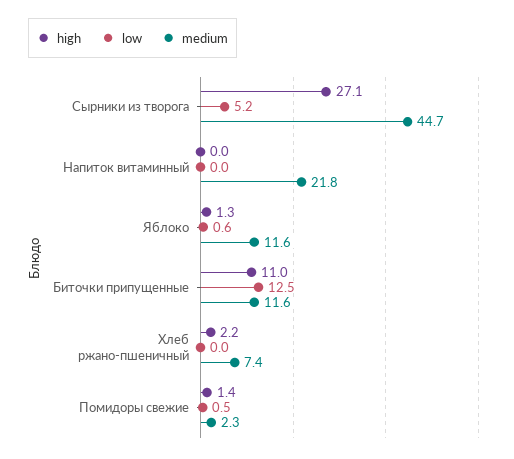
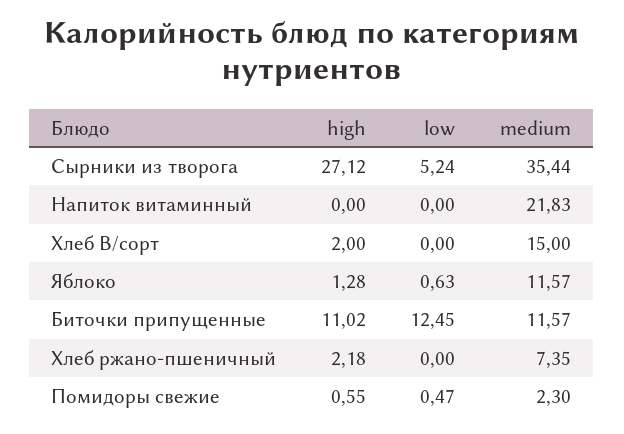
  {
    "high": {
      "Сырники из творога": 27.12,
      "Напиток витаминный": 0,
      "Яблоко": 1.28,
      "Биточки припущенные": 11.02,
      "Хлеб ржано-пшеничный": 2.18,
-     "Помидоры свежие": 1.4
+     "Помидоры свежие": 0.55,
+     "Хлеб В/сорт": 2
    },
    "low": {
      "Сырники из творога": 5.24,
      "Напиток витаминный": 0,
      "Яблоко": 0.63,
      "Биточки припущенные": 12.45,
      "Хлеб ржано-пшеничный": 0,
-     "Помидоры свежие": 0.47
+     "Помидоры свежие": 0.47,
+     "Хлеб В/сорт": 0
    },
    "medium": {
-     "Сырники из творога": 44.7,
+     "Сырники из творога": 35.44,
      "Напиток витаминный": 21.83,
      "Яблоко": 11.57,
      "Биточки припущенные": 11.57,
      "Хлеб ржано-пшеничный": 7.35,
-     "Помидоры свежие": 2.3
+     "Помидоры свежие": 2.3,
+     "Хлеб В/сорт": 15
    }
  }

